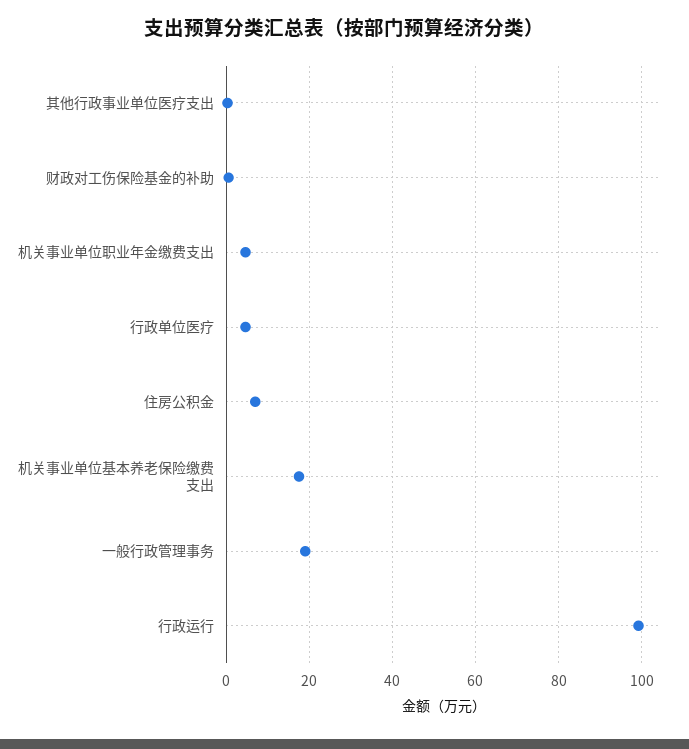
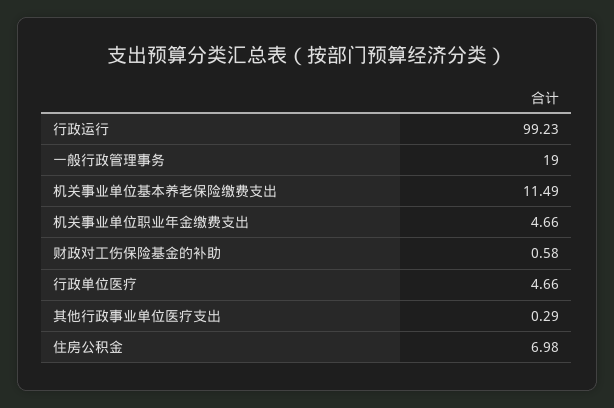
  {
    "其他行政事业单位医疗支出": 0.29,
    "财政对工伤保险基金的补助": 0.58,
    "机关事业单位职业年金缴费支出": 4.66,
    "行政单位医疗": 4.66,
    "住房公积金": 6.98,
-   "机关事业单位基本养老保险缴费支出": 18,
+   "机关事业单位基本养老保险缴费支出": 11.49,
    "一般行政管理事务": 19,
    "行政运行": 99.23
  }

